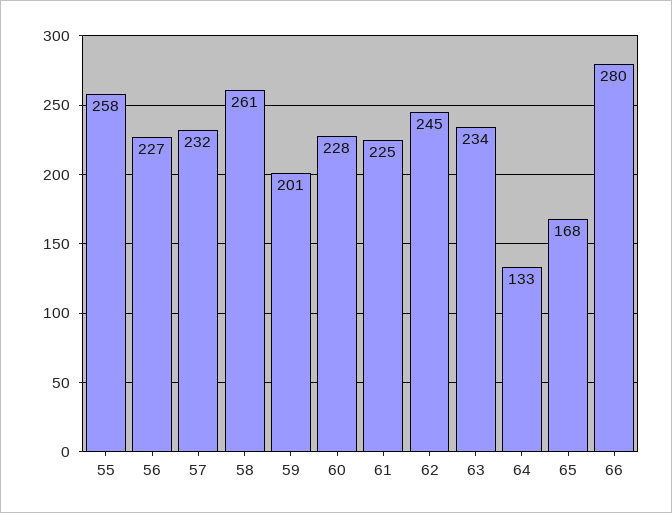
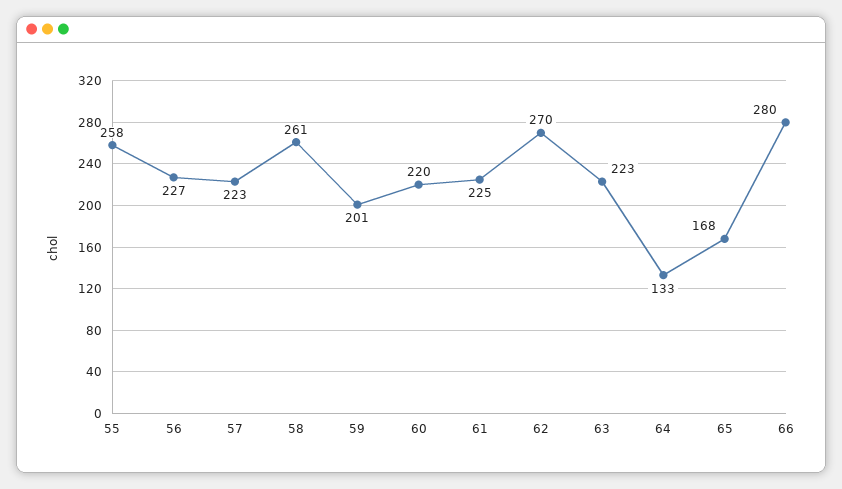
  {
    "55": 258,
    "56": 227,
-   "57": 232,
+   "57": 223,
    "58": 261,
    "59": 201,
-   "60": 228,
+   "60": 220,
    "61": 225,
-   "62": 245,
+   "62": 270,
-   "63": 234,
+   "63": 223,
    "64": 133,
    "65": 168,
    "66": 280
  }

